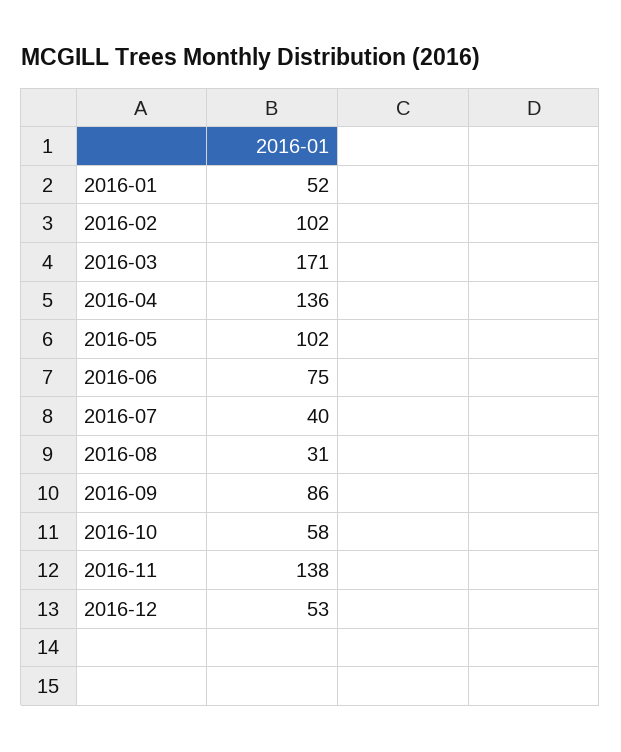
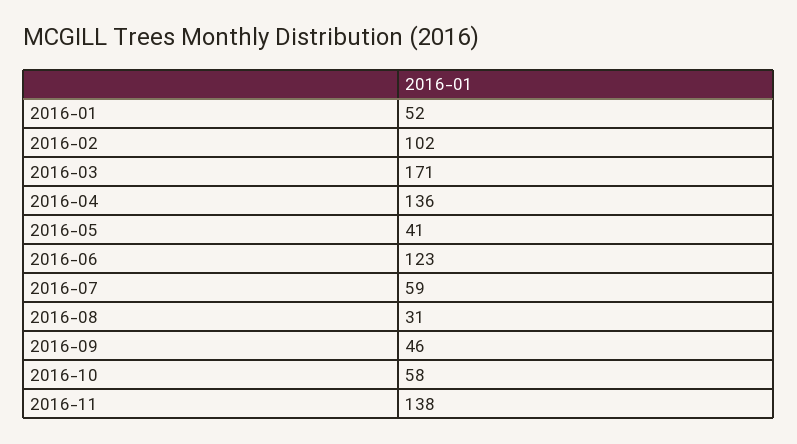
  {
    "2016-01": 52,
    "2016-02": 102,
    "2016-03": 171,
    "2016-04": 136,
-   "2016-05": 102,
+   "2016-05": 41,
-   "2016-06": 75,
+   "2016-06": 123,
-   "2016-07": 40,
+   "2016-07": 59,
    "2016-08": 31,
-   "2016-09": 86,
+   "2016-09": 46,
    "2016-10": 58,
-   "2016-11": 138,
+   "2016-11": 138
-   "2016-12": 53
  }

